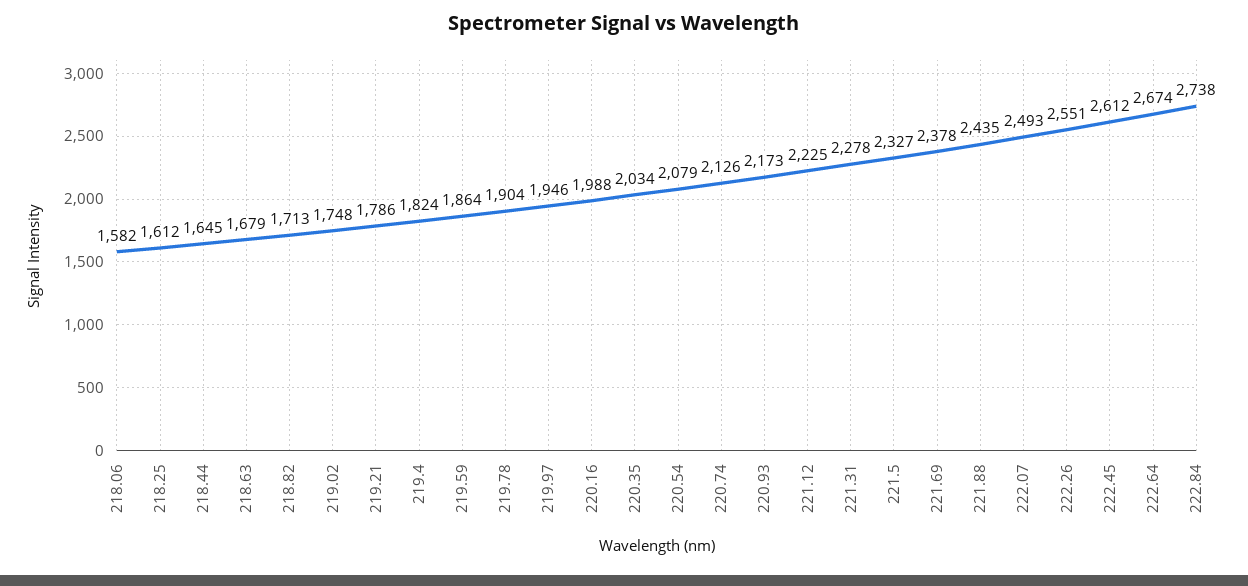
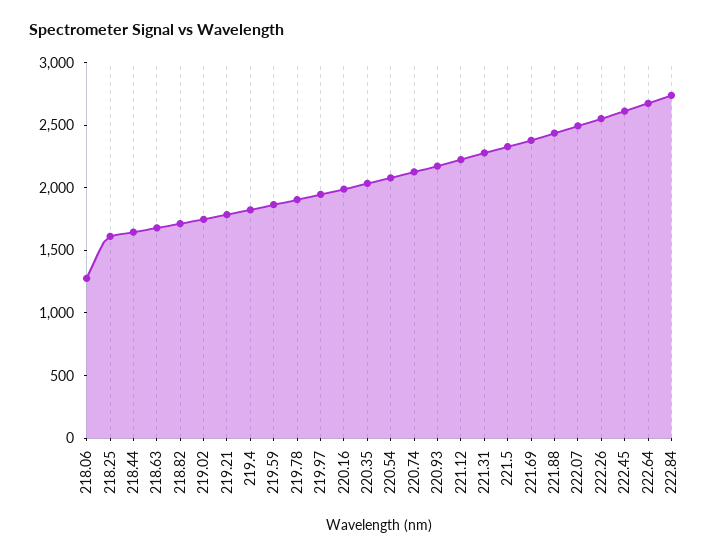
  {
-   "218.06": 1582,
+   "218.06": 1300,
    "218.25": 1612,
    "218.44": 1645,
    "218.63": 1679,
    "218.82": 1713,
    "219.02": 1748,
    "219.21": 1786,
    "219.4": 1824,
    "219.59": 1864,
    "219.78": 1904,
    "219.97": 1946,
    "220.16": 1988,
    "220.35": 2034,
    "220.54": 2079,
    "220.74": 2126,
    "220.93": 2173,
    "221.12": 2225,
    "221.31": 2278,
    "221.5": 2327,
    "221.69": 2378,
    "221.88": 2435,
    "222.07": 2493,
    "222.26": 2551,
    "222.45": 2612,
    "222.64": 2674,
    "222.84": 2738
  }

